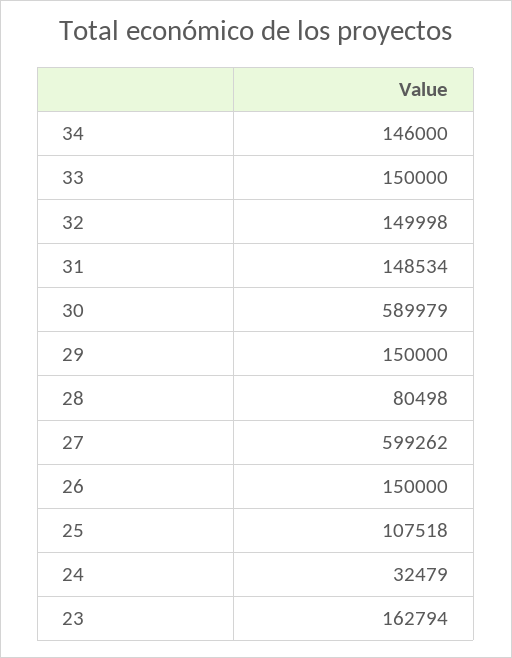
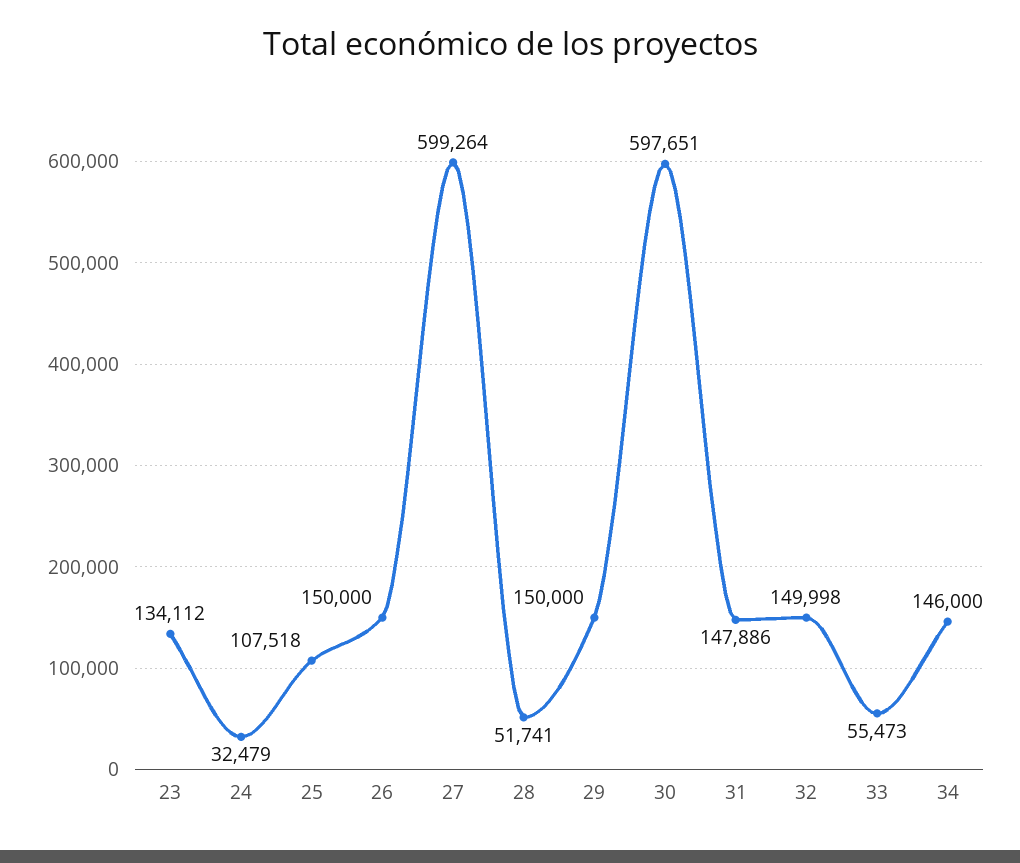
  {
    "34": 146000,
-   "33": 150000,
+   "33": 55473,
    "32": 149998,
-   "31": 148534,
+   "31": 147886,
-   "30": 589979,
+   "30": 597651,
    "29": 150000,
-   "28": 80498,
+   "28": 51741,
-   "27": 599262,
+   "27": 599264,
    "26": 150000,
    "25": 107518,
    "24": 32479,
-   "23": 162794
+   "23": 134112
  }

